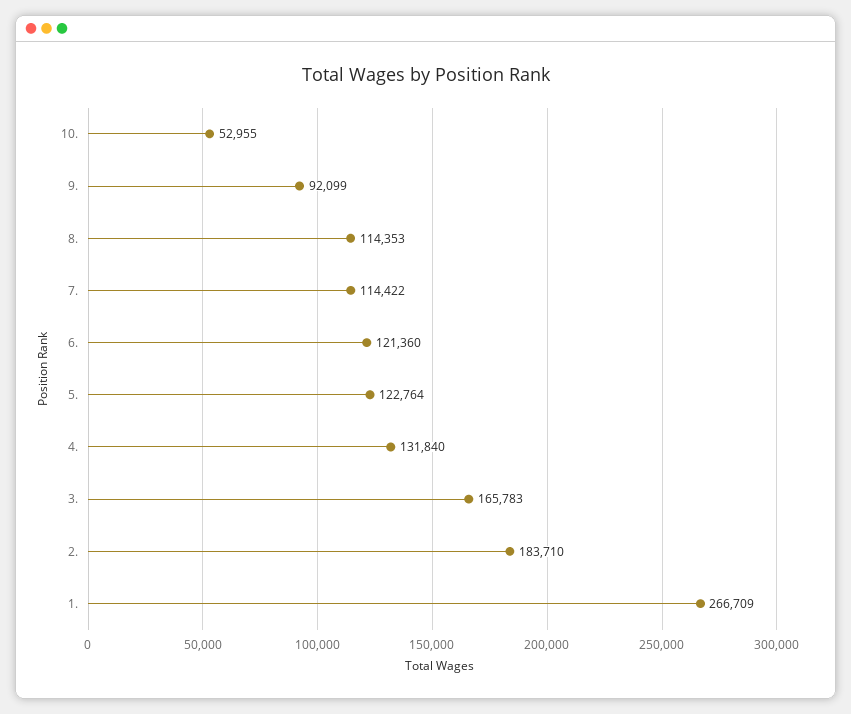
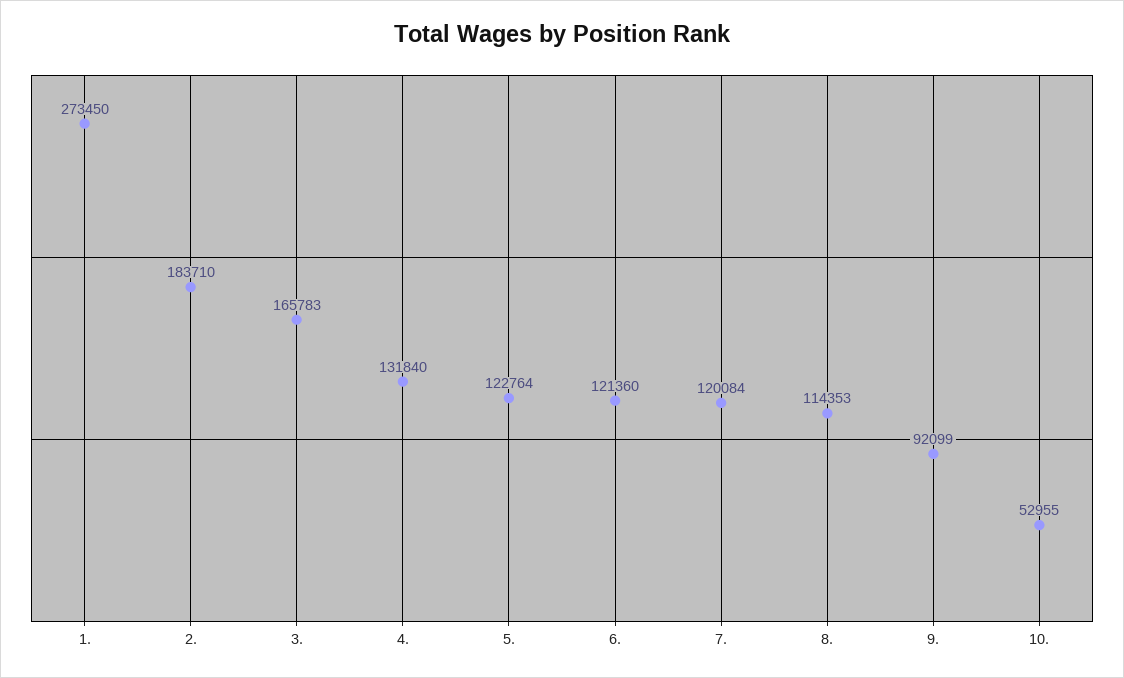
  {
    "10.": 52955,
    "9.": 92099,
    "8.": 114353,
-   "7.": 114422,
+   "7.": 120084,
    "6.": 121360,
    "5.": 122764,
    "4.": 131840,
    "3.": 165783,
    "2.": 183710,
-   "1.": 266709
+   "1.": 273450
  }

